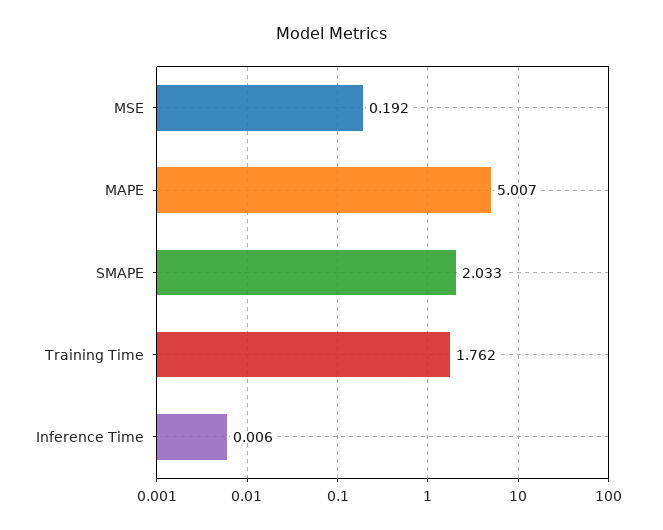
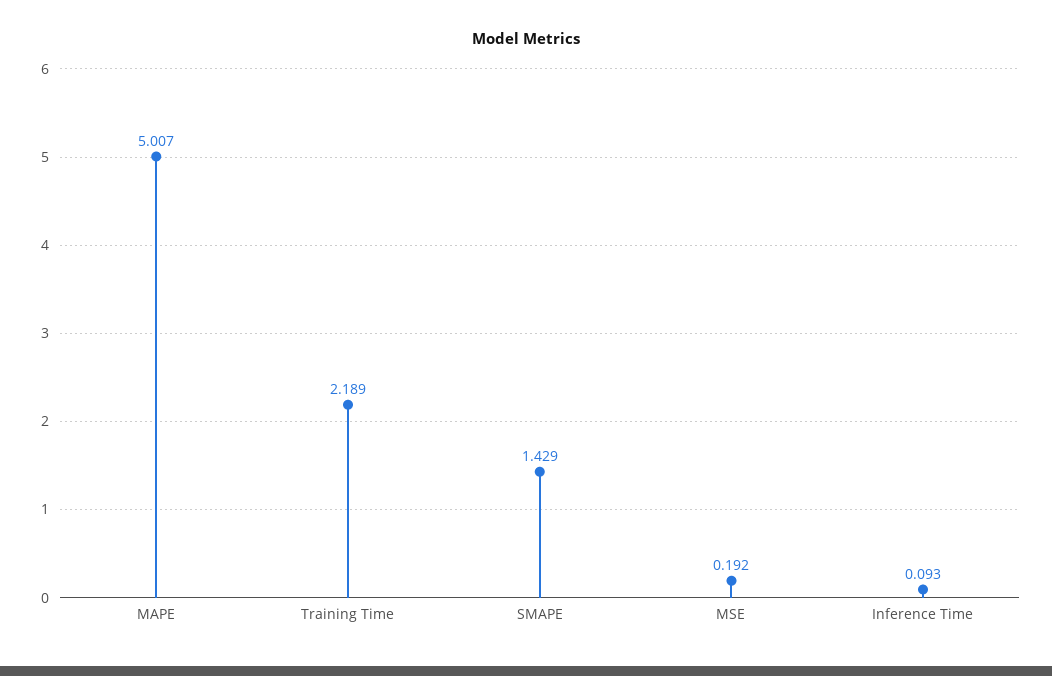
  {
    "MSE": 0.192,
    "MAPE": 5.007,
-   "SMAPE": 2.033,
+   "SMAPE": 1.429,
-   "Training Time": 1.762,
+   "Training Time": 2.189,
-   "Inference Time": 0.006
+   "Inference Time": 0.093
  }

